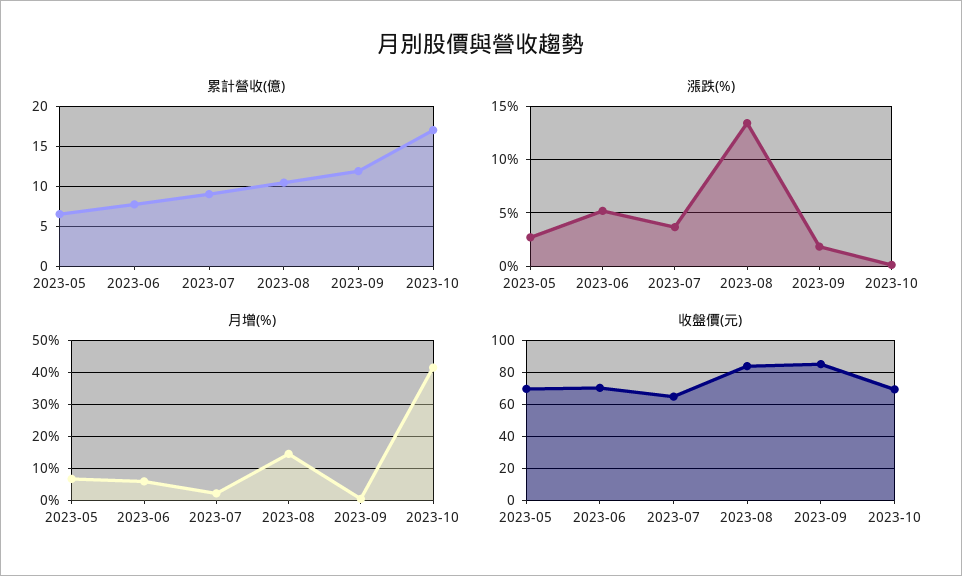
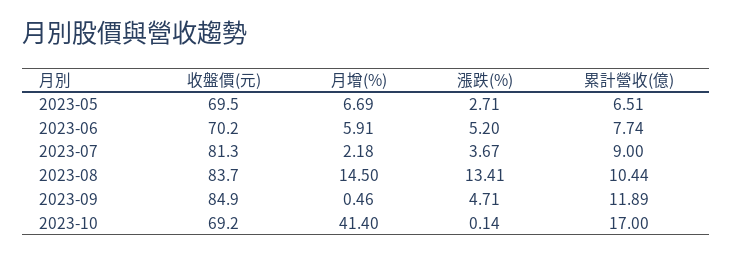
  {
    "累計營收(億)": {
      "2023-05": 6.51,
      "2023-06": 7.74,
      "2023-07": 9,
      "2023-08": 10.44,
      "2023-09": 11.89,
      "2023-10": 17
    },
    "漲跌(%)": {
      "2023-05": 2.71,
      "2023-06": 5.2,
      "2023-07": 3.67,
      "2023-08": 13.41,
-     "2023-09": 2,
+     "2023-09": 4.71,
      "2023-10": 0.14
    },
    "月增(%)": {
      "2023-05": 6.69,
      "2023-06": 5.91,
      "2023-07": 2.18,
      "2023-08": 14.5,
      "2023-09": 0.46,
      "2023-10": 41.4
    },
    "收盤價(元)": {
      "2023-05": 69.5,
      "2023-06": 70.2,
-     "2023-07": 65,
+     "2023-07": 81.3,
      "2023-08": 83.7,
      "2023-09": 84.9,
      "2023-10": 69.2
    }
  }

